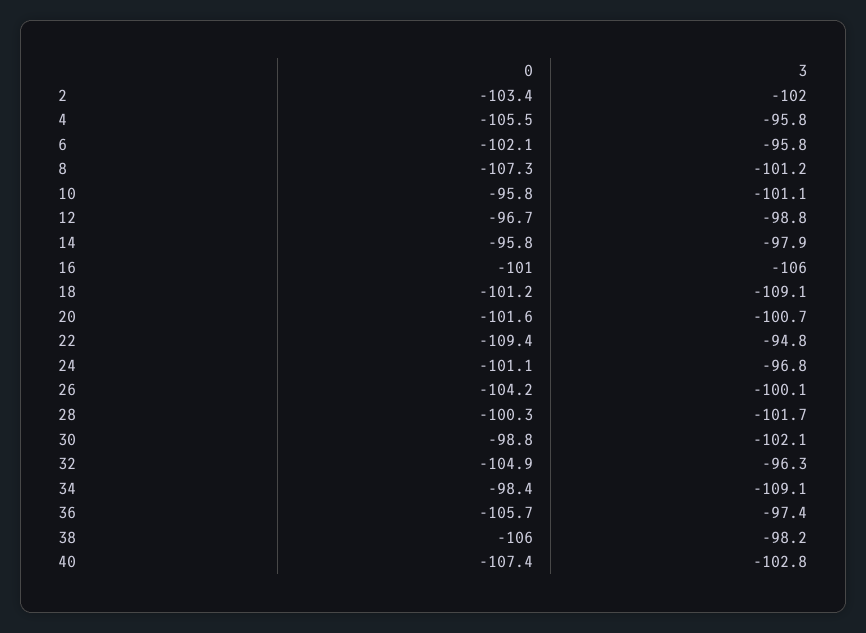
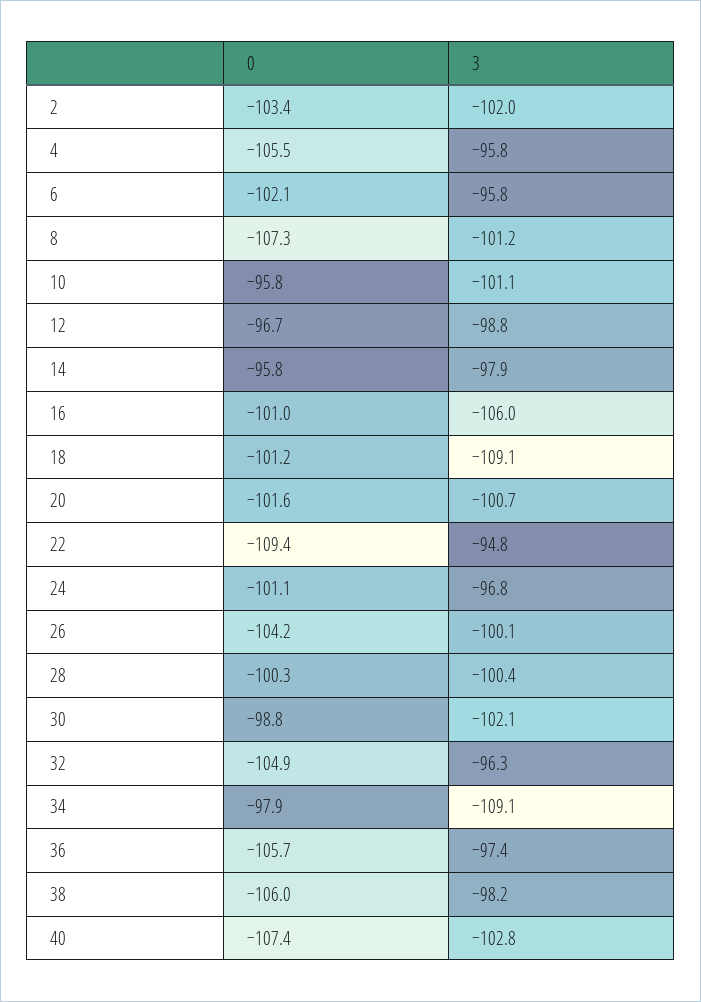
  {
    "0": {
      "2": -103.4,
      "4": -105.5,
      "6": -102.1,
      "8": -107.3,
      "10": -95.8,
      "12": -96.7,
      "14": -95.8,
      "16": -101,
      "18": -101.2,
      "20": -101.6,
      "22": -109.4,
      "24": -101.1,
      "26": -104.2,
      "28": -100.3,
      "30": -98.8,
      "32": -104.9,
-     "34": -98.4,
+     "34": -97.9,
      "36": -105.7,
      "38": -106,
      "40": -107.4
    },
    "3": {
      "2": -102,
      "4": -95.8,
      "6": -95.8,
      "8": -101.2,
      "10": -101.1,
      "12": -98.8,
      "14": -97.9,
      "16": -106,
      "18": -109.1,
      "20": -100.7,
      "22": -94.8,
      "24": -96.8,
      "26": -100.1,
-     "28": -101.7,
+     "28": -100.4,
      "30": -102.1,
      "32": -96.3,
      "34": -109.1,
      "36": -97.4,
      "38": -98.2,
      "40": -102.8
    }
  }

